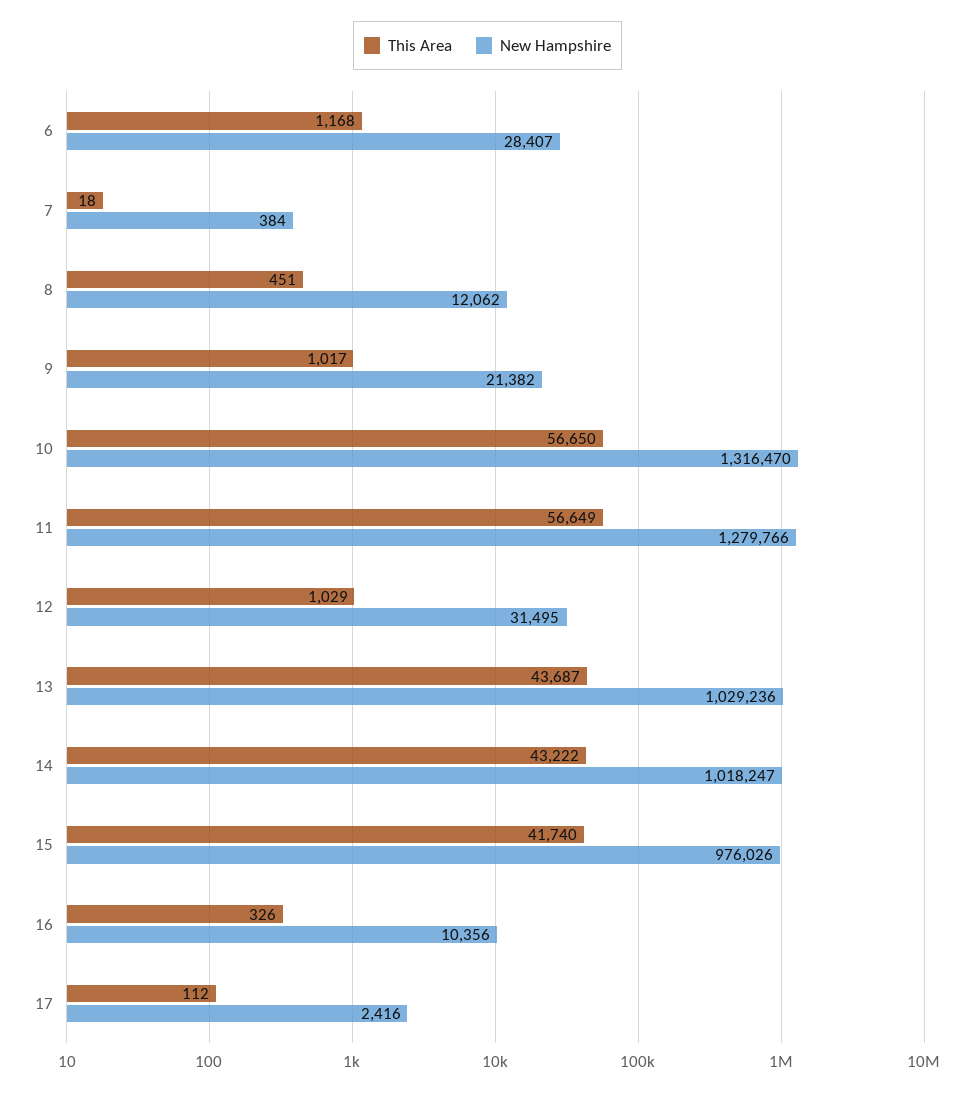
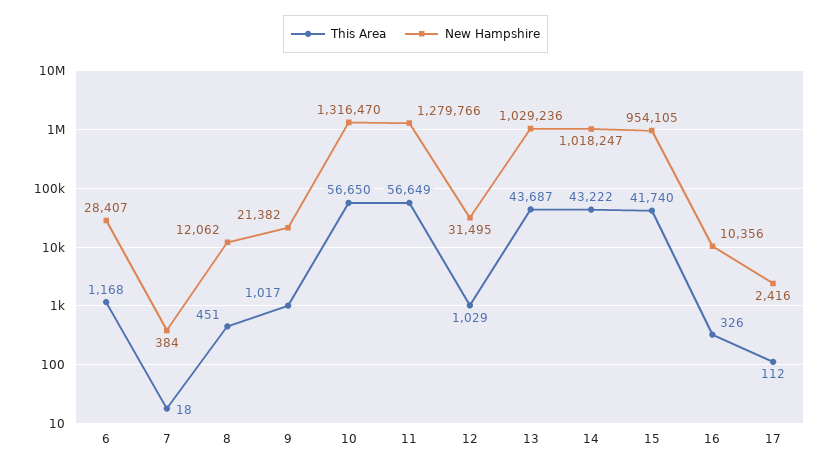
  {
    "This Area": {
      "6": 1168,
      "7": 18,
      "8": 451,
      "9": 1017,
      "10": 56650,
      "11": 56649,
      "12": 1029,
      "13": 43687,
      "14": 43222,
      "15": 41740,
      "16": 326,
      "17": 112
    },
    "New Hampshire": {
      "6": 28407,
      "7": 384,
      "8": 12062,
      "9": 21382,
      "10": 1316470,
      "11": 1279766,
      "12": 31495,
      "13": 1029236,
      "14": 1018247,
-     "15": 976026,
+     "15": 954105,
      "16": 10356,
      "17": 2416
    }
  }

